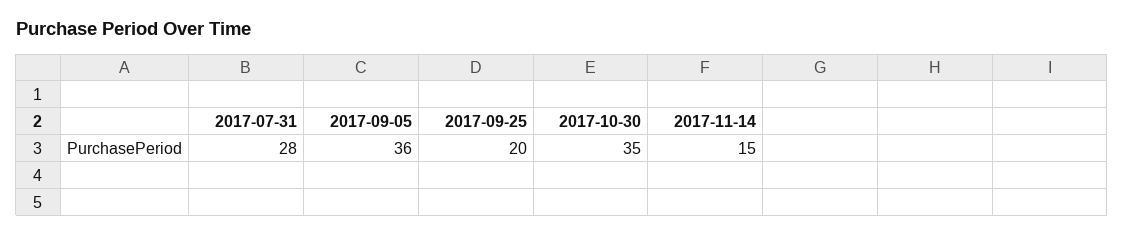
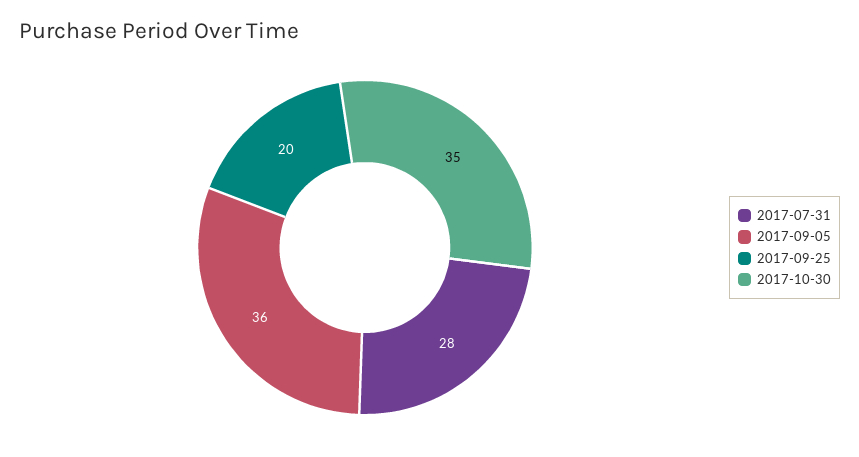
  {
    "2017-07-31": 28,
    "2017-09-05": 36,
    "2017-09-25": 20,
-   "2017-10-30": 35,
+   "2017-10-30": 35
-   "2017-11-14": 15
  }

